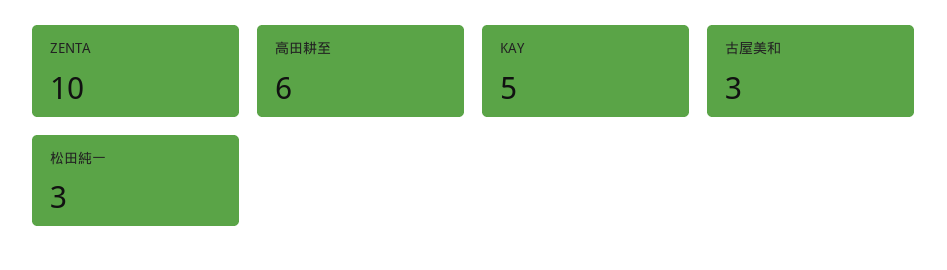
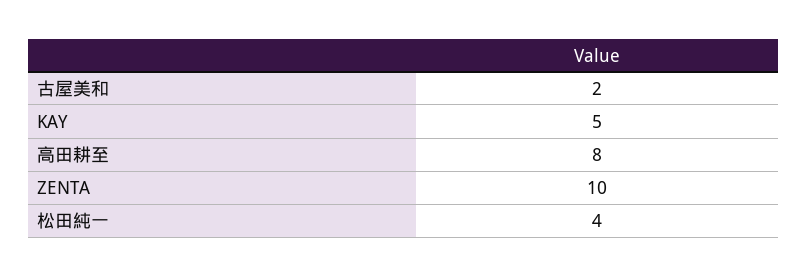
  {
    "ZENTA": 10,
-   "高田耕至": 6,
+   "高田耕至": 8,
    "KAY": 5,
-   "古屋美和": 3,
+   "古屋美和": 2,
-   "松田純一": 3
+   "松田純一": 4
  }

